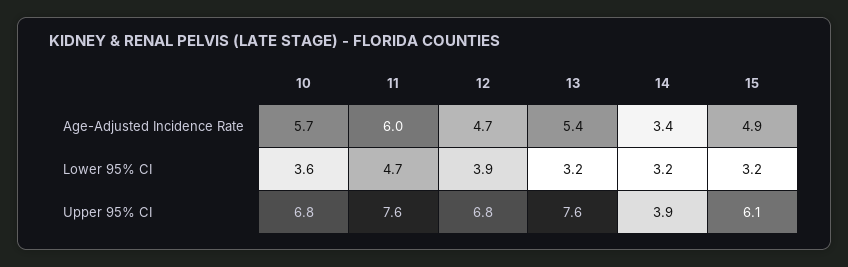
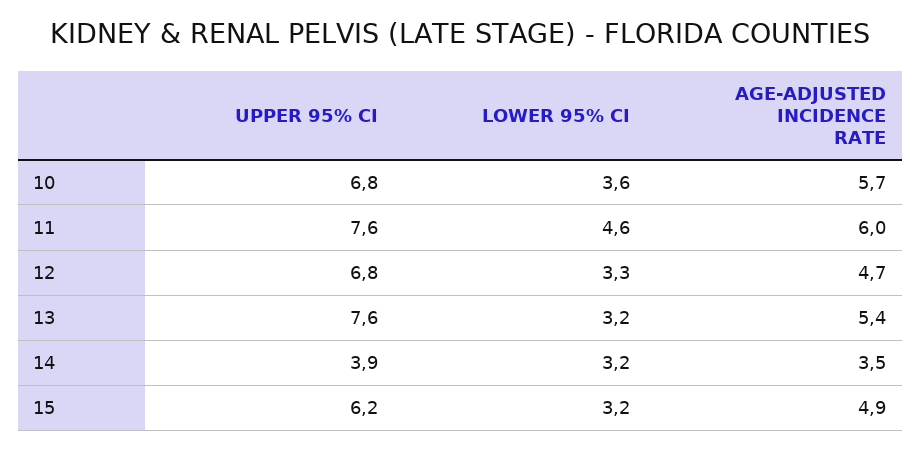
  {
    "10": {
      "Age-Adjusted Incidence Rate": 5.7,
      "Lower 95% CI": 3.6,
      "Upper 95% CI": 6.8
    },
    "11": {
      "Age-Adjusted Incidence Rate": 6,
-     "Lower 95% CI": 4.7,
+     "Lower 95% CI": 4.6,
      "Upper 95% CI": 7.6
    },
    "12": {
      "Age-Adjusted Incidence Rate": 4.7,
-     "Lower 95% CI": 3.9,
+     "Lower 95% CI": 3.3,
      "Upper 95% CI": 6.8
    },
    "13": {
      "Age-Adjusted Incidence Rate": 5.4,
      "Lower 95% CI": 3.2,
      "Upper 95% CI": 7.6
    },
    "14": {
-     "Age-Adjusted Incidence Rate": 3.4,
+     "Age-Adjusted Incidence Rate": 3.5,
      "Lower 95% CI": 3.2,
      "Upper 95% CI": 3.9
    },
    "15": {
      "Age-Adjusted Incidence Rate": 4.9,
      "Lower 95% CI": 3.2,
-     "Upper 95% CI": 6.1
+     "Upper 95% CI": 6.2
    }
  }

